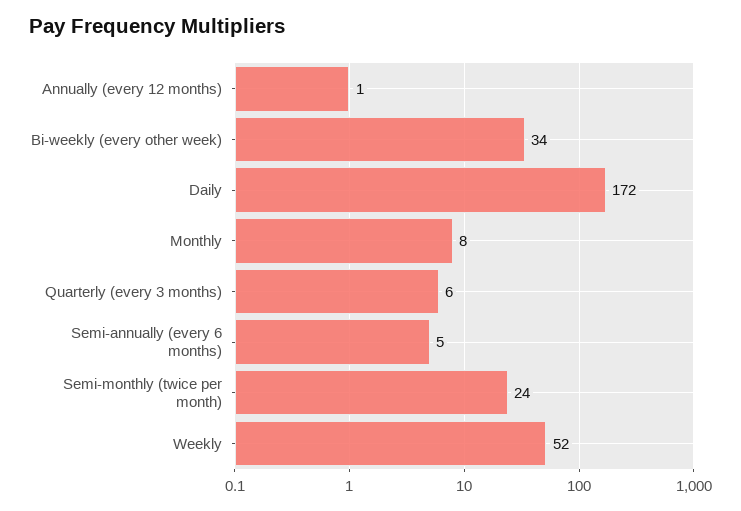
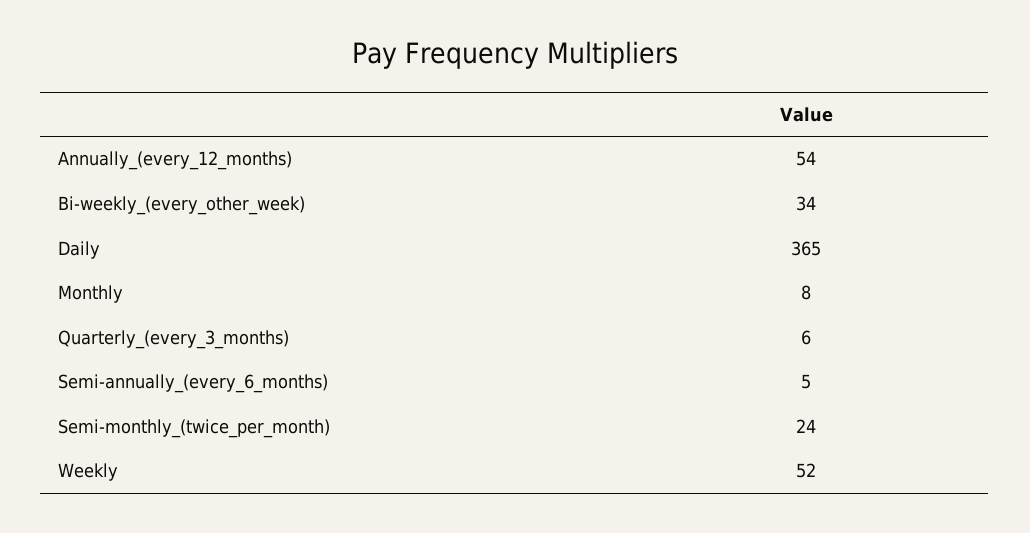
  {
-   "Annually (every 12 months)": 1,
+   "Annually (every 12 months)": 54,
    "Bi-weekly (every other week)": 34,
-   "Daily": 172,
+   "Daily": 365,
    "Monthly": 8,
    "Quarterly (every 3 months)": 6,
    "Semi-annually (every 6 months)": 5,
    "Semi-monthly (twice per month)": 24,
    "Weekly": 52
  }

